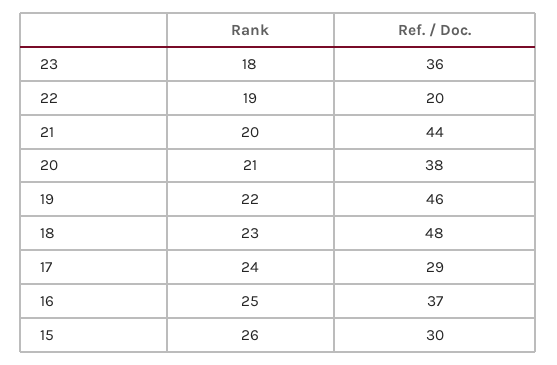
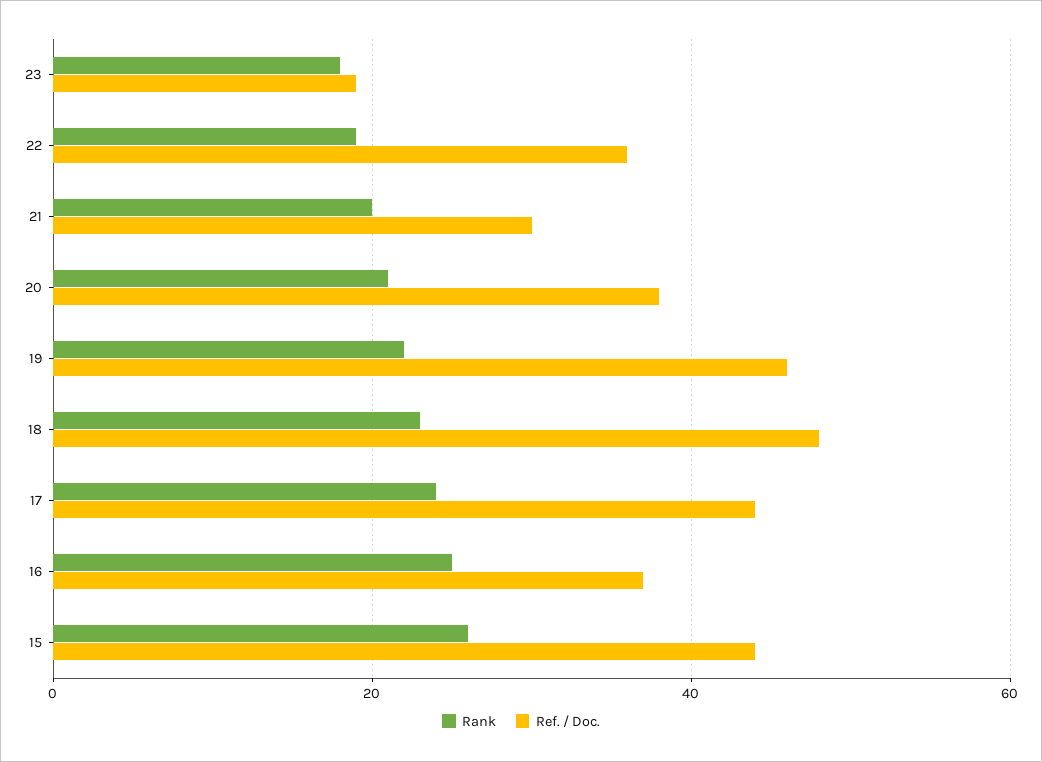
  {
    "Rank": {
      "23": 18,
      "22": 19,
      "21": 20,
      "20": 21,
      "19": 22,
      "18": 23,
      "17": 24,
      "16": 25,
      "15": 26
    },
    "Ref. / Doc.": {
-     "23": 36,
+     "23": 20,
-     "22": 20,
+     "22": 35,
-     "21": 44,
+     "21": 30,
      "20": 38,
      "19": 46,
      "18": 48,
-     "17": 29,
+     "17": 45,
      "16": 37,
-     "15": 30
+     "15": 45
    }
  }

